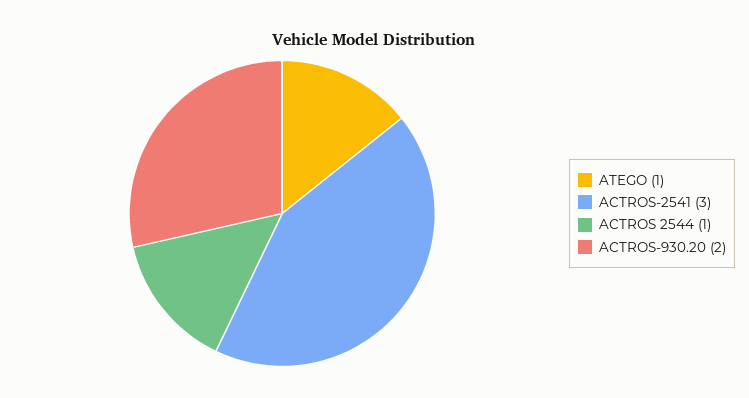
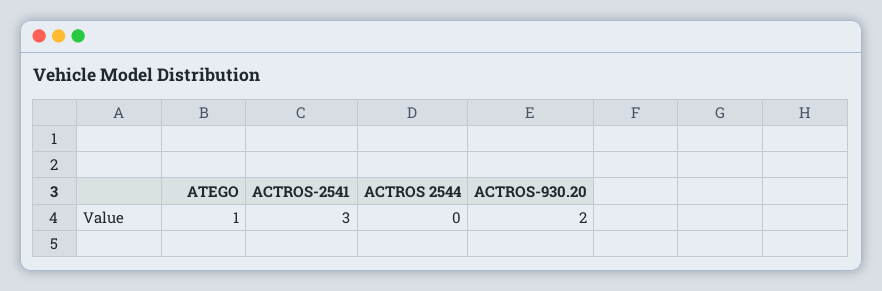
  {
    "ATEGO": 1,
    "ACTROS-2541": 3,
-   "ACTROS 2544": 1,
+   "ACTROS 2544": 0,
    "ACTROS-930.20": 2
  }

